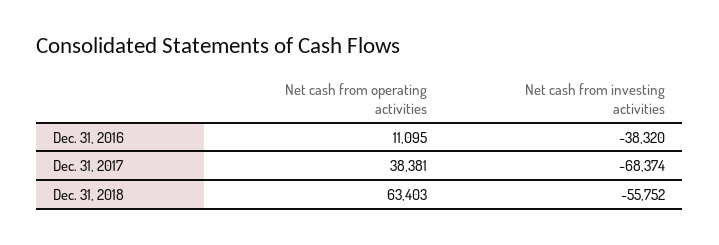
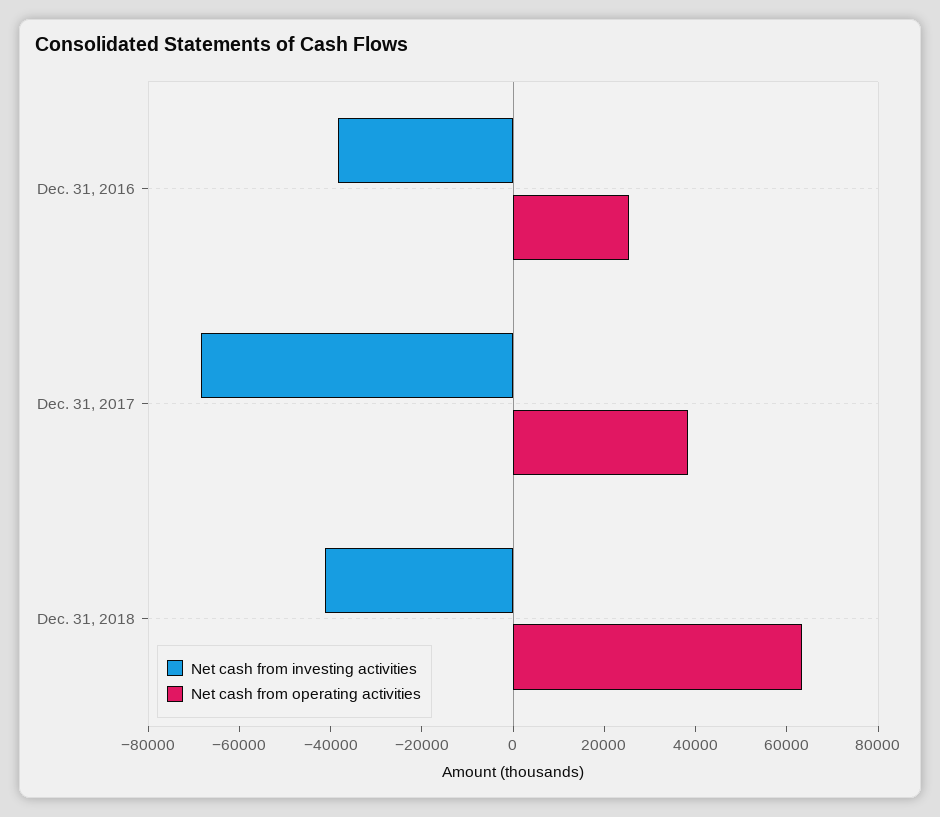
  {
    "Net cash from operating activities": {
-     "Dec. 31, 2016": 11095,
+     "Dec. 31, 2016": 25000,
      "Dec. 31, 2017": 38381,
      "Dec. 31, 2018": 63403
    },
    "Net cash from investing activities": {
      "Dec. 31, 2016": -38320,
      "Dec. 31, 2017": -68374,
-     "Dec. 31, 2018": -55752
+     "Dec. 31, 2018": -40000
    }
  }

